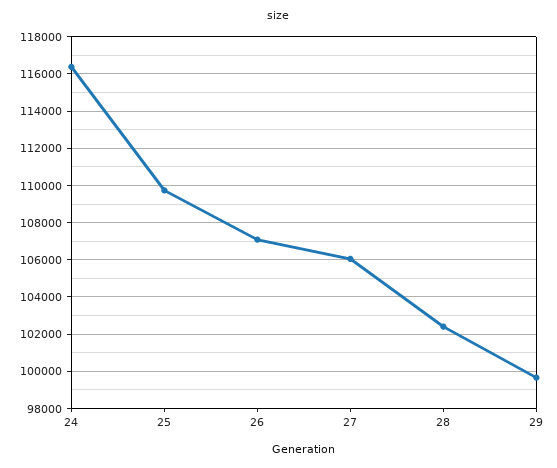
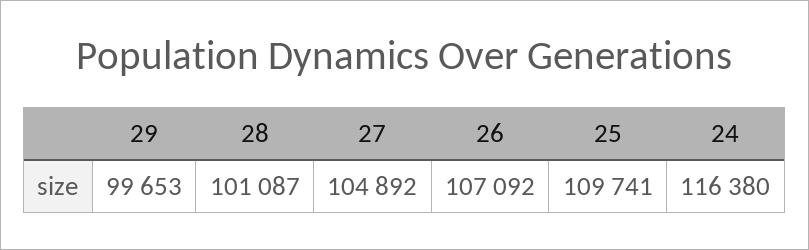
  {
    "24": 116380,
    "25": 109741,
    "26": 107092,
-   "27": 106000,
+   "27": 104892,
-   "28": 102500,
+   "28": 101087,
    "29": 99653
  }

